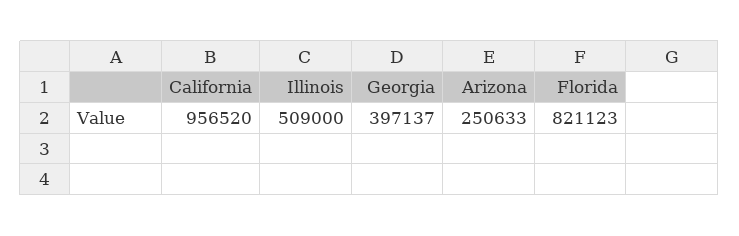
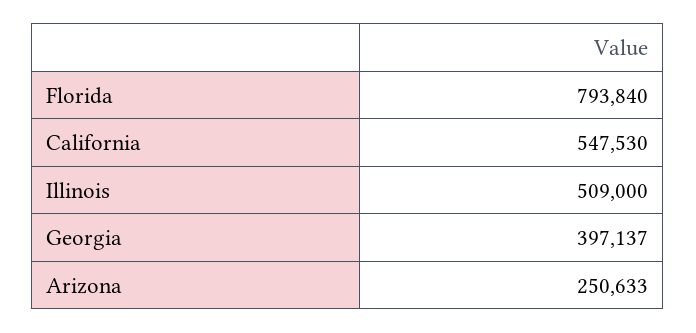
  {
-   "California": 956520,
+   "California": 547530,
    "Illinois": 509000,
    "Georgia": 397137,
    "Arizona": 250633,
-   "Florida": 821123
+   "Florida": 793840
  }

